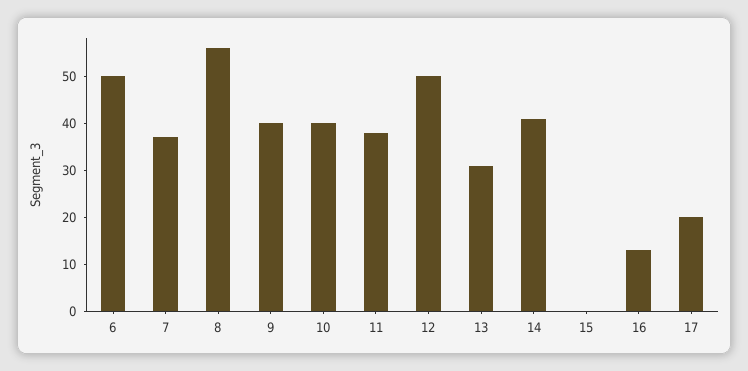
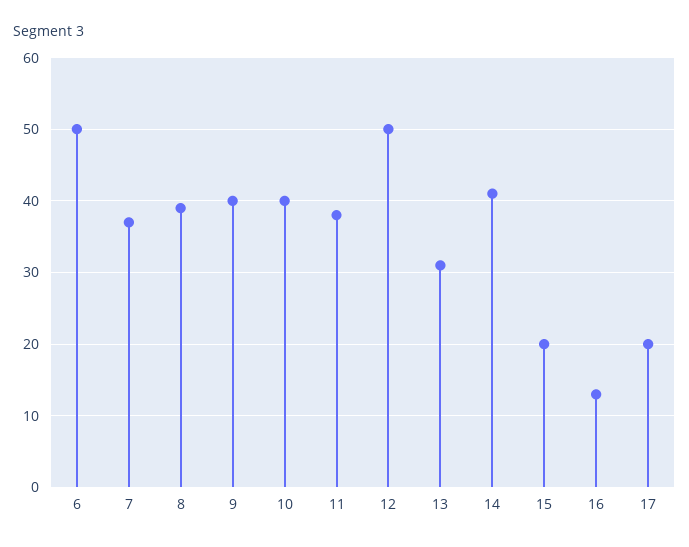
  {
    "6": 50,
    "7": 37,
-   "8": 55,
+   "8": 39,
    "9": 40,
    "10": 40,
    "11": 38,
    "12": 50,
    "13": 31,
    "14": 41,
-   "15": 0,
+   "15": 20,
    "16": 13,
    "17": 20
  }

